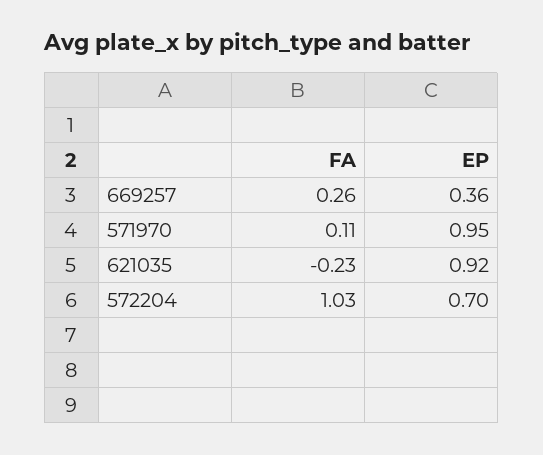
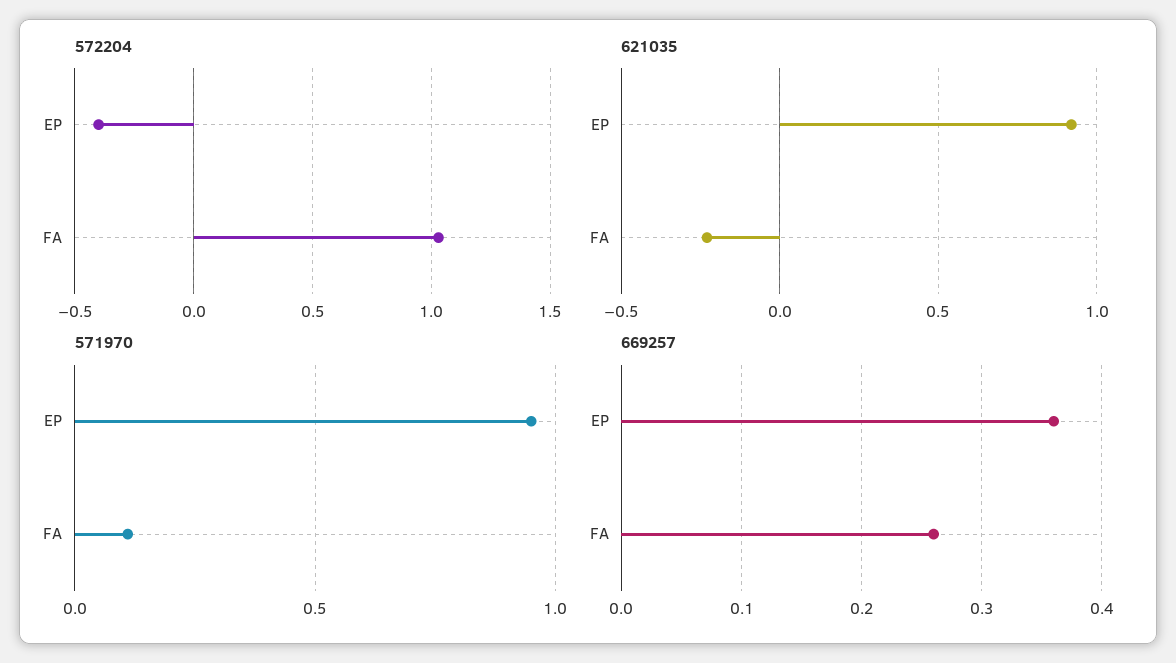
  {
    "669257": {
      "FA": 0.26,
      "EP": 0.36
    },
    "571970": {
      "FA": 0.11,
      "EP": 0.95
    },
    "621035": {
      "FA": -0.23,
      "EP": 0.92
    },
    "572204": {
      "FA": 1.03,
-     "EP": 0.7
+     "EP": -0.4
    }
  }

